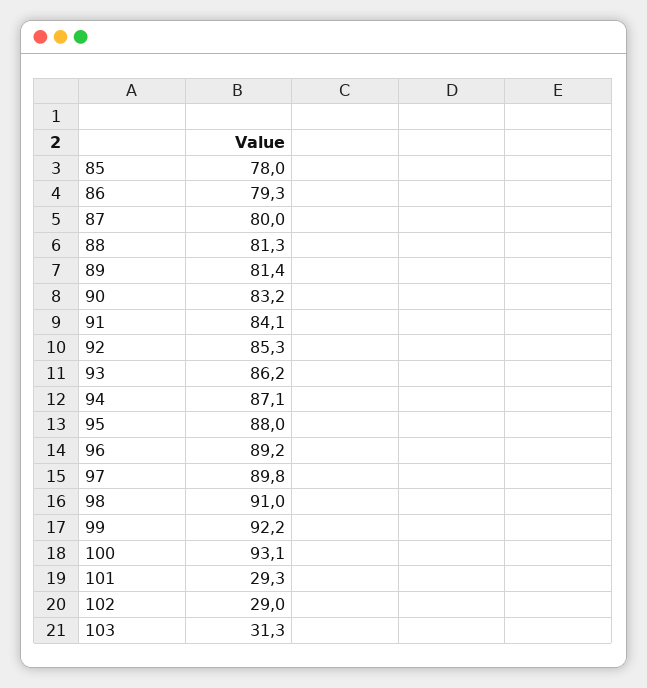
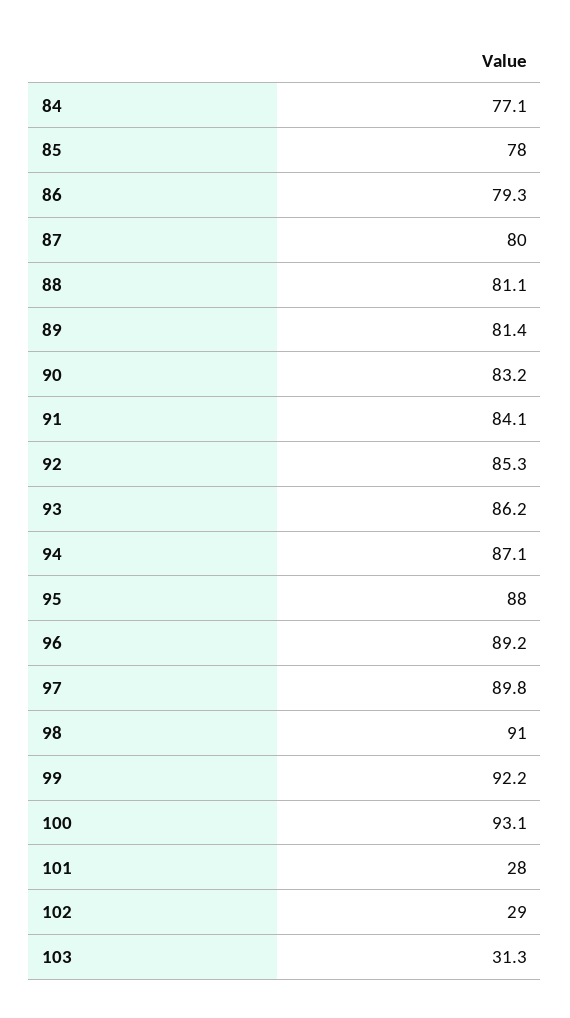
  {
    "85": 78,
    "86": 79.3,
    "87": 80,
-   "88": 81.3,
+   "88": 81.1,
    "89": 81.4,
    "90": 83.2,
    "91": 84.1,
    "92": 85.3,
    "93": 86.2,
    "94": 87.1,
    "95": 88,
    "96": 89.2,
    "97": 89.8,
    "98": 91,
    "99": 92.2,
    "100": 93.1,
-   "101": 29.3,
+   "101": 28,
    "102": 29,
-   "103": 31.3
+   "103": 31.3,
+   "84": 77.1
  }

